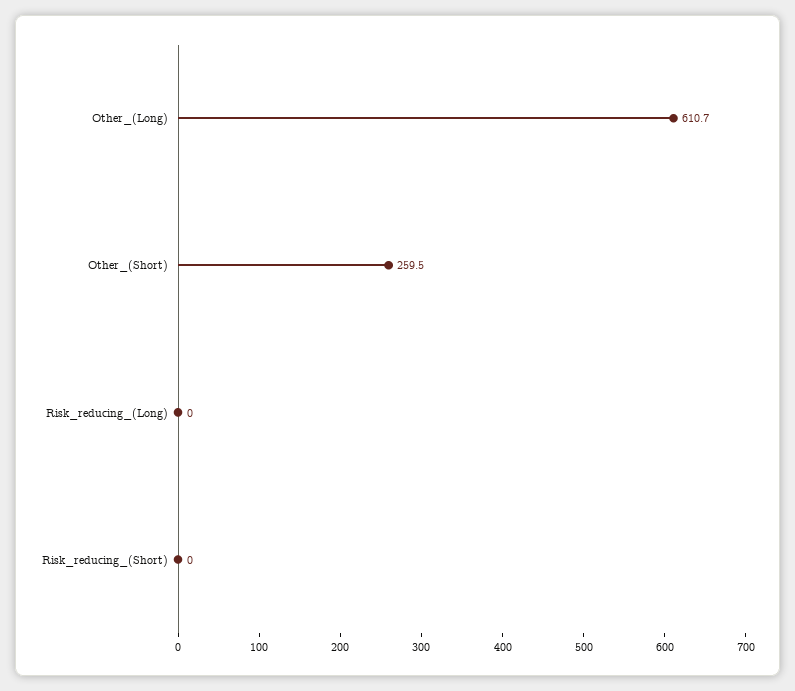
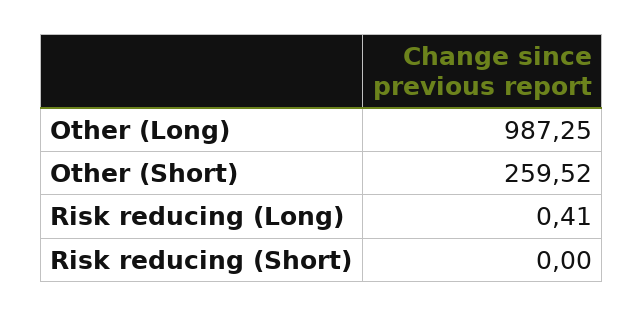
  {
-   "Other_(Long)": 610.7,
+   "Other_(Long)": 987.25,
    "Other_(Short)": 259.52,
-   "Risk_reducing_(Long)": 0,
+   "Risk_reducing_(Long)": 0.41,
    "Risk_reducing_(Short)": 0
  }

